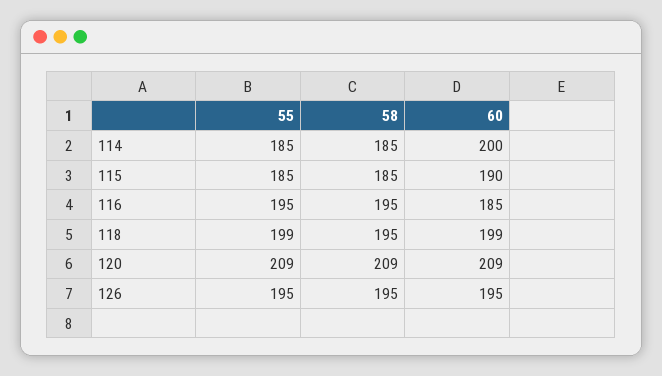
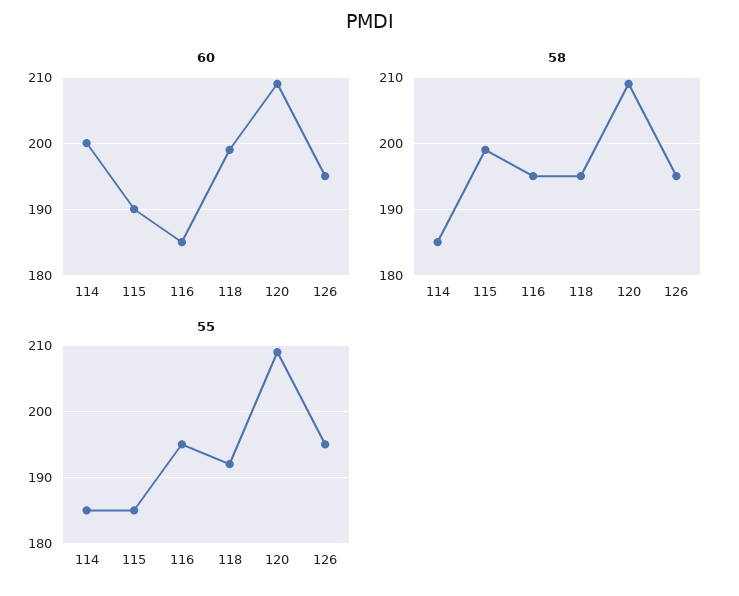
  {
    "55": {
      "114": 185,
      "115": 185,
      "116": 195,
-     "118": 199,
+     "118": 192,
      "120": 209,
      "126": 195
    },
    "58": {
      "114": 185,
-     "115": 185,
+     "115": 199,
      "116": 195,
      "118": 195,
      "120": 209,
      "126": 195
    },
    "60": {
      "114": 200,
      "115": 190,
      "116": 185,
      "118": 199,
      "120": 209,
      "126": 195
    }
  }

